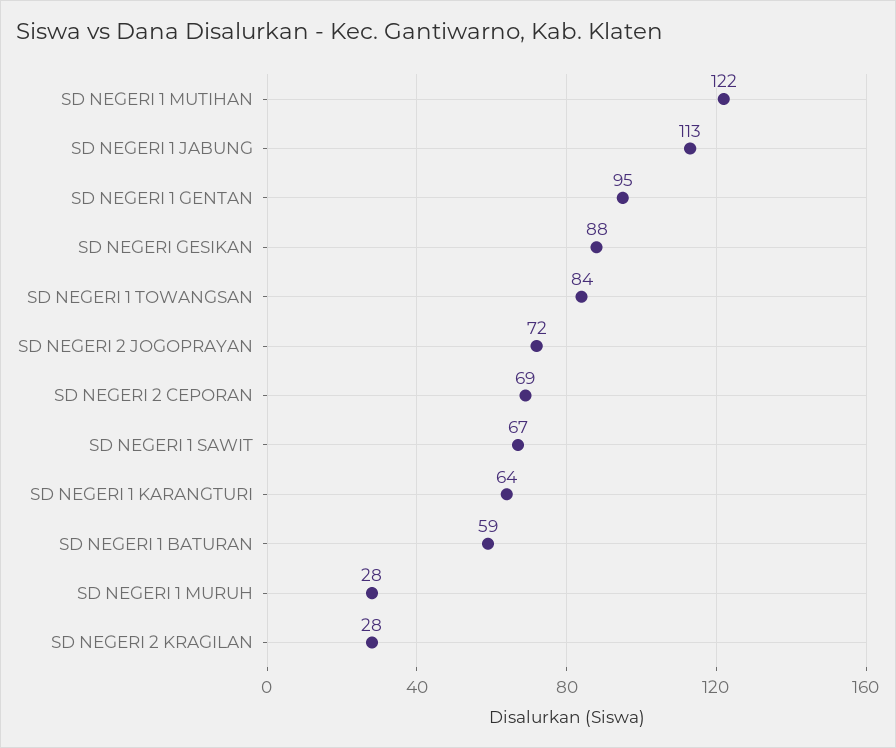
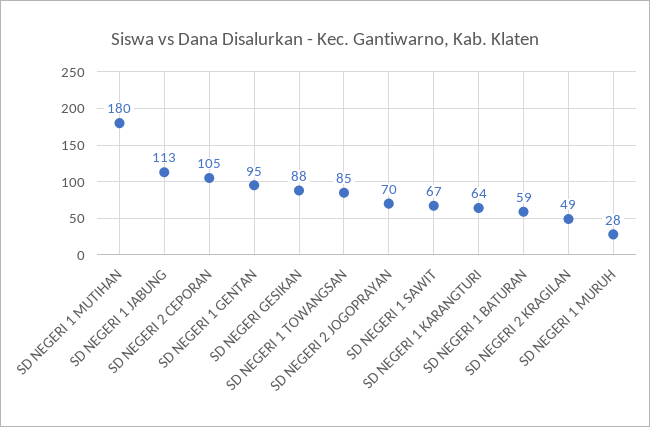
  {
-   "SD NEGERI 1 MUTIHAN": 122,
+   "SD NEGERI 1 MUTIHAN": 180,
    "SD NEGERI 1 JABUNG": 113,
    "SD NEGERI 1 GENTAN": 95,
    "SD NEGERI GESIKAN": 88,
-   "SD NEGERI 1 TOWANGSAN": 84,
+   "SD NEGERI 1 TOWANGSAN": 85,
-   "SD NEGERI 2 JOGOPRAYAN": 72,
+   "SD NEGERI 2 JOGOPRAYAN": 70,
-   "SD NEGERI 2 CEPORAN": 69,
+   "SD NEGERI 2 CEPORAN": 105,
    "SD NEGERI 1 SAWIT": 67,
    "SD NEGERI 1 KARANGTURI": 64,
    "SD NEGERI 1 BATURAN": 59,
    "SD NEGERI 1 MURUH": 28,
-   "SD NEGERI 2 KRAGILAN": 28
+   "SD NEGERI 2 KRAGILAN": 49
  }

